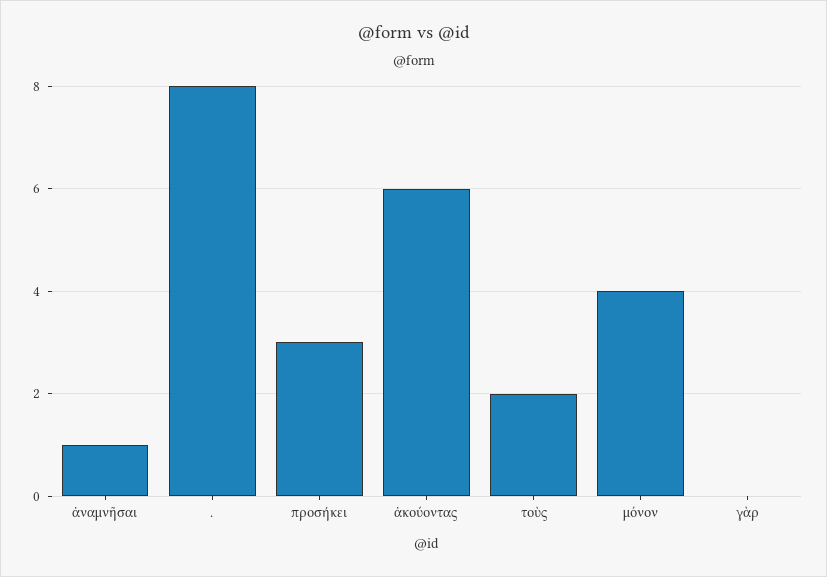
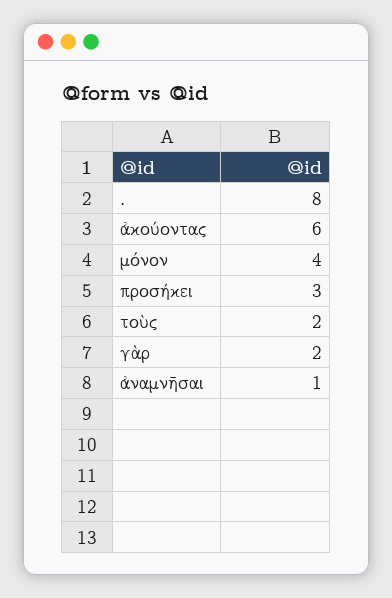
  {
    "ἀναμνῆσαι": 1,
    ".": 8,
    "προσήκει": 3,
    "ἀκούοντας": 6,
    "τοὺς": 2,
    "μόνον": 4,
-   "γὰρ": 0
+   "γὰρ": 2
  }

